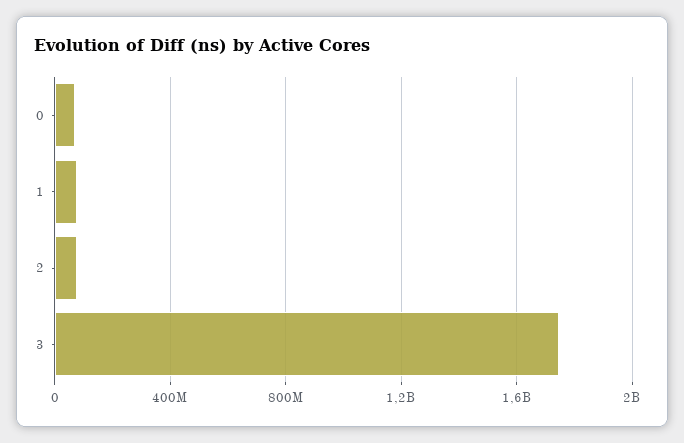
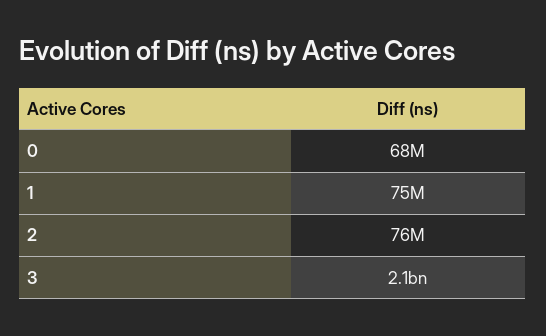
  {
    "0": 68000000,
    "1": 75000000,
    "2": 76000000,
-   "3": 1750000000
+   "3": 2100000000
  }

